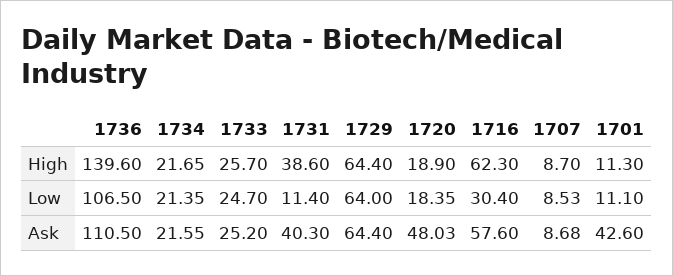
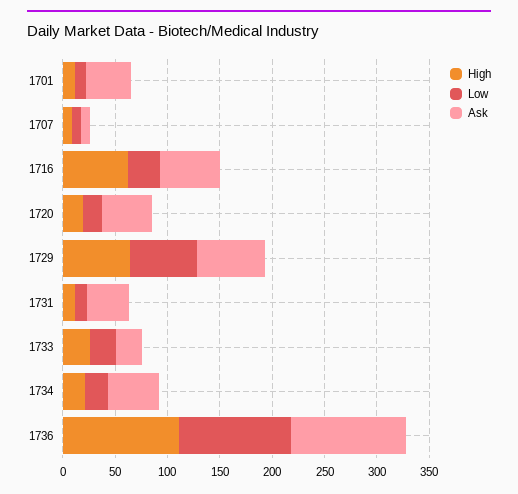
  {
    "High": {
-     "1736": 139.6,
+     "1736": 110,
      "1734": 21.65,
      "1733": 25.7,
-     "1731": 38.6,
+     "1731": 10,
      "1729": 64.4,
      "1720": 18.9,
      "1716": 62.3,
      "1707": 8.7,
      "1701": 11.3
    },
    "Low": {
      "1736": 106.5,
      "1734": 21.35,
      "1733": 24.7,
      "1731": 11.4,
      "1729": 64,
      "1720": 18.35,
      "1716": 30.4,
      "1707": 8.53,
      "1701": 11.1
    },
    "Ask": {
      "1736": 110.5,
-     "1734": 21.55,
+     "1734": 50,
      "1733": 25.2,
      "1731": 40.3,
      "1729": 64.4,
      "1720": 48.03,
      "1716": 57.6,
      "1707": 8.68,
      "1701": 42.6
    }
  }

